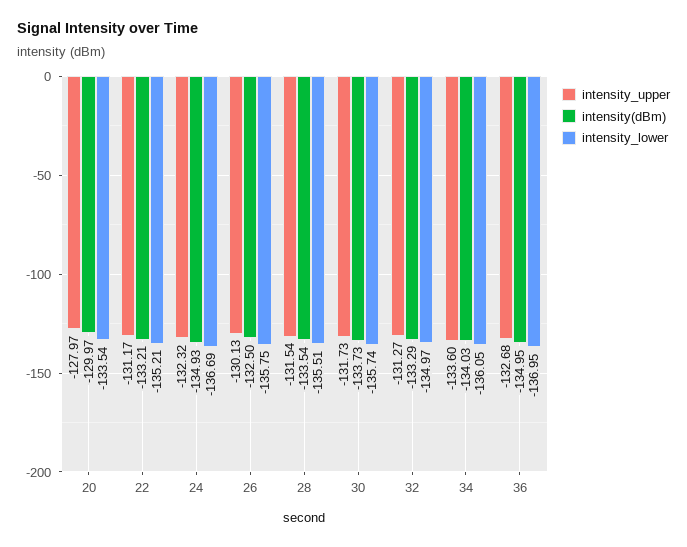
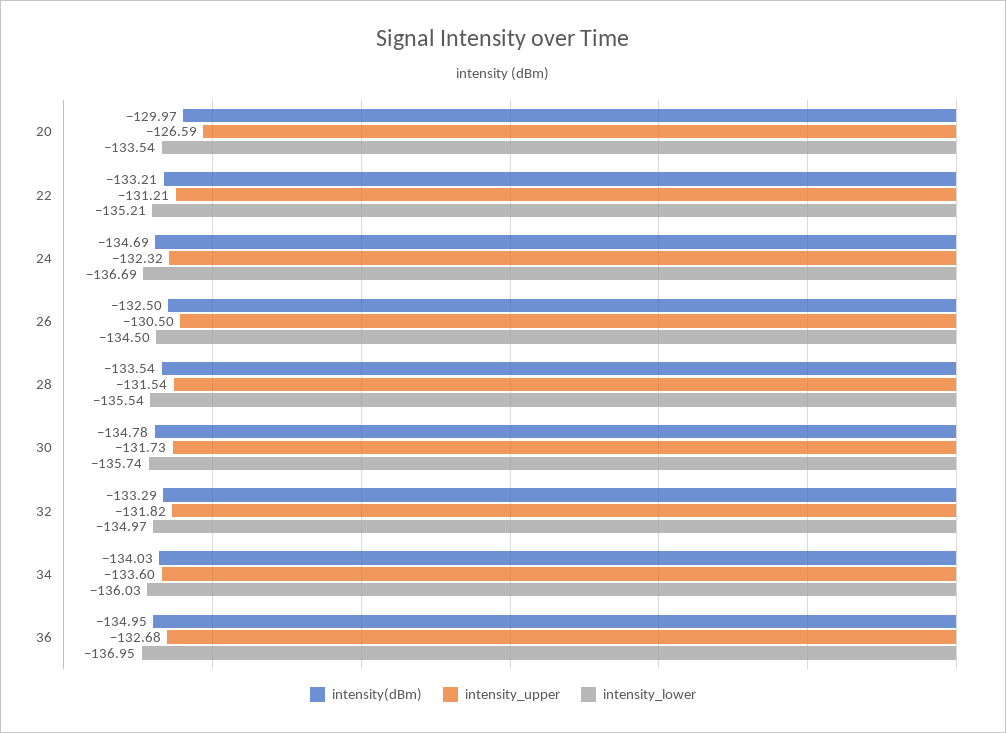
  {
    "intensity_upper": {
-     "20": -127.97,
+     "20": -126.59,
-     "22": -131.17,
+     "22": -131.21,
      "24": -132.32,
-     "26": -130.13,
+     "26": -130.5,
      "28": -131.54,
      "30": -131.73,
-     "32": -131.27,
+     "32": -131.82,
      "34": -133.6,
      "36": -132.68
    },
    "intensity(dBm)": {
      "20": -129.97,
      "22": -133.21,
-     "24": -134.93,
+     "24": -134.69,
      "26": -132.5,
      "28": -133.54,
-     "30": -133.73,
+     "30": -134.78,
      "32": -133.29,
      "34": -134.03,
      "36": -134.95
    },
    "intensity_lower": {
      "20": -133.54,
      "22": -135.21,
      "24": -136.69,
-     "26": -135.75,
+     "26": -134.5,
-     "28": -135.51,
+     "28": -135.54,
      "30": -135.74,
      "32": -134.97,
-     "34": -136.05,
+     "34": -136.03,
      "36": -136.95
    }
  }

